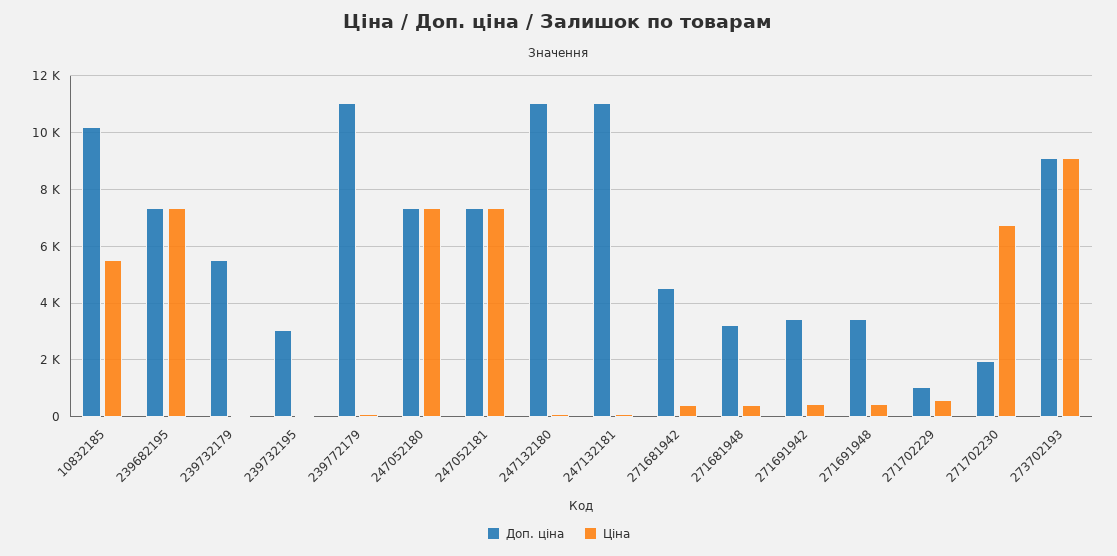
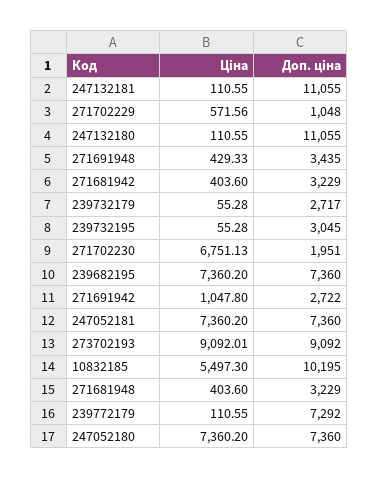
  {
    "Доп. ціна": {
      "10832185": 10195,
      "239682195": 7360,
-     "239732179": 5500,
+     "239732179": 2717,
      "239732195": 3045,
-     "239772179": 11000,
+     "239772179": 7292,
      "247052180": 7360,
      "247052181": 7360,
      "247132180": 11055,
      "247132181": 11055,
-     "271681942": 4500,
+     "271681942": 3229,
      "271681948": 3229,
-     "271691942": 3500,
+     "271691942": 2722,
      "271691948": 3435,
      "271702229": 1048,
      "271702230": 1951,
      "273702193": 9092
    },
    "Ціна": {
      "10832185": 5497.3,
      "239682195": 7360.2,
      "239732179": 55.28,
      "239732195": 55.28,
      "239772179": 110.55,
      "247052180": 7360.2,
      "247052181": 7360.2,
      "247132180": 110.55,
      "247132181": 110.55,
      "271681942": 403.6,
      "271681948": 403.6,
-     "271691942": 500,
+     "271691942": 1047.8,
      "271691948": 429.33,
      "271702229": 571.56,
      "271702230": 6751.13,
      "273702193": 9092.01
    }
  }

